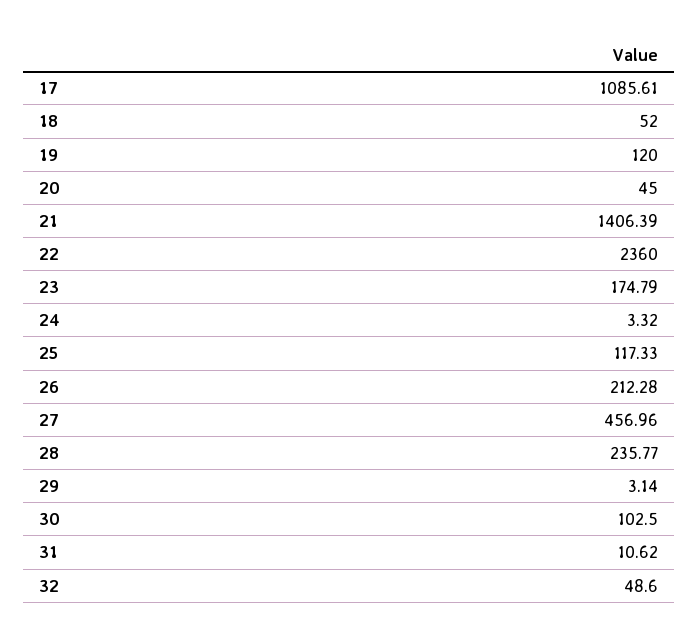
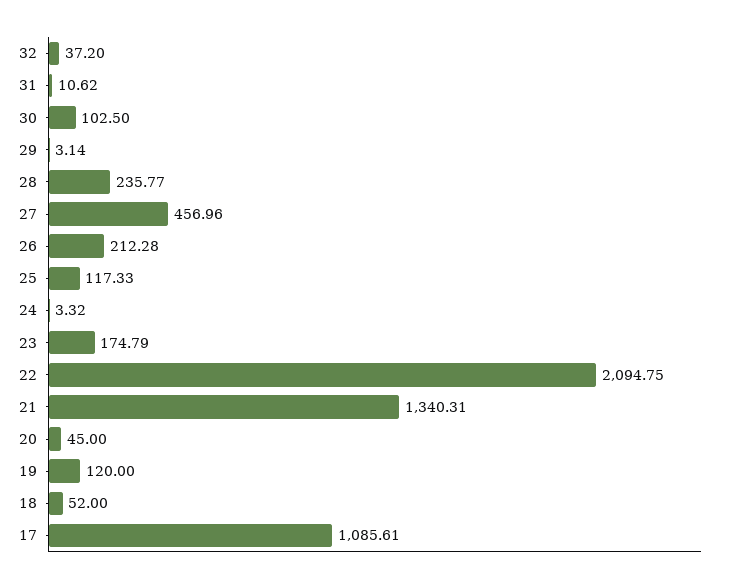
  {
    "17": 1085.61,
    "18": 52,
    "19": 120,
    "20": 45,
-   "21": 1406.39,
+   "21": 1340.31,
-   "22": 2360,
+   "22": 2094.75,
    "23": 174.79,
    "24": 3.32,
    "25": 117.33,
    "26": 212.28,
    "27": 456.96,
    "28": 235.77,
    "29": 3.14,
    "30": 102.5,
    "31": 10.62,
-   "32": 48.6
+   "32": 37.2
  }

